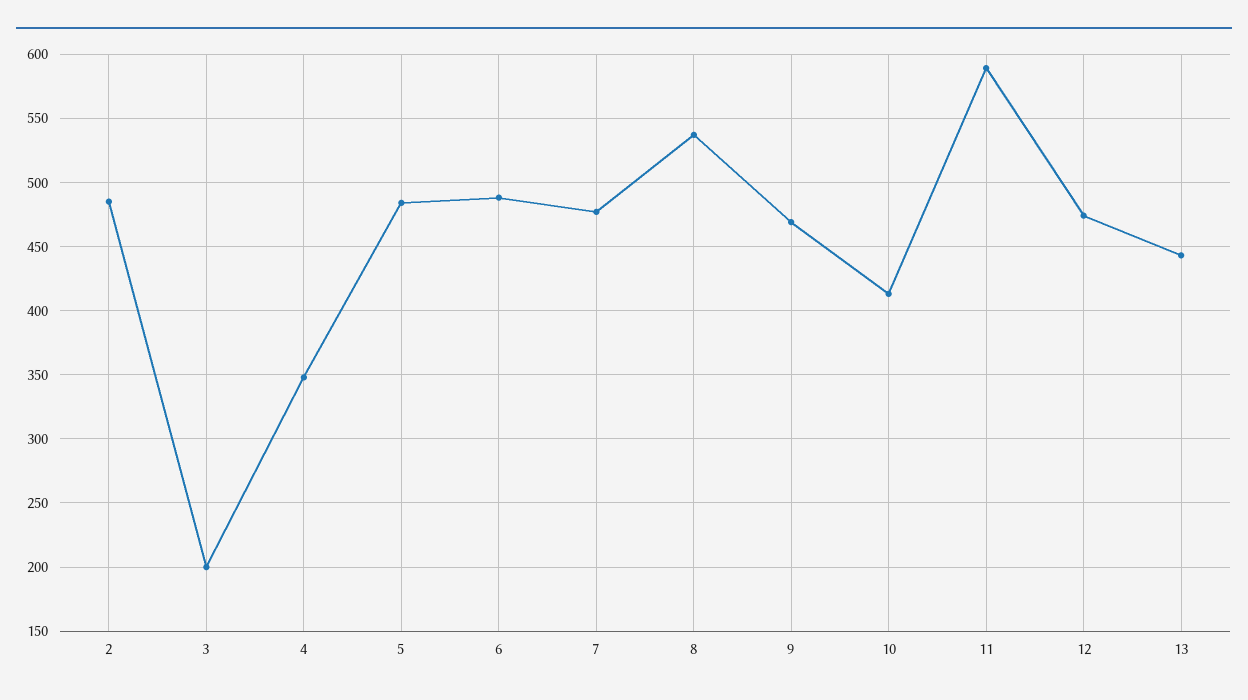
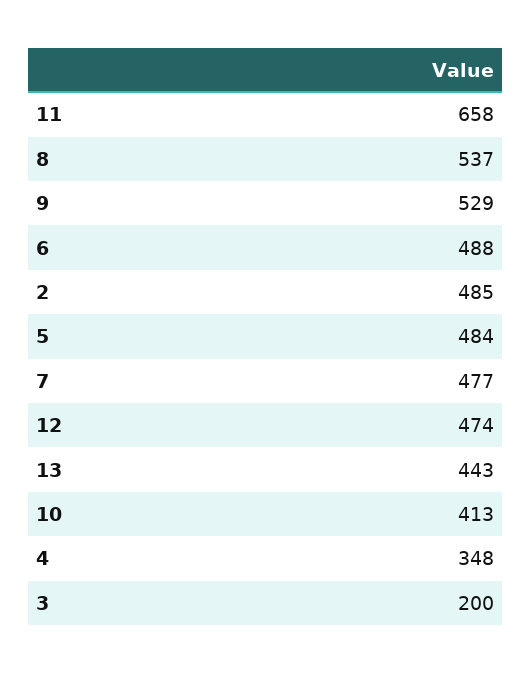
  {
    "2": 485,
    "3": 200,
    "4": 348,
    "5": 484,
    "6": 488,
    "7": 477,
    "8": 537,
-   "9": 470,
+   "9": 529,
    "10": 413,
-   "11": 590,
+   "11": 658,
    "12": 474,
    "13": 443
  }

